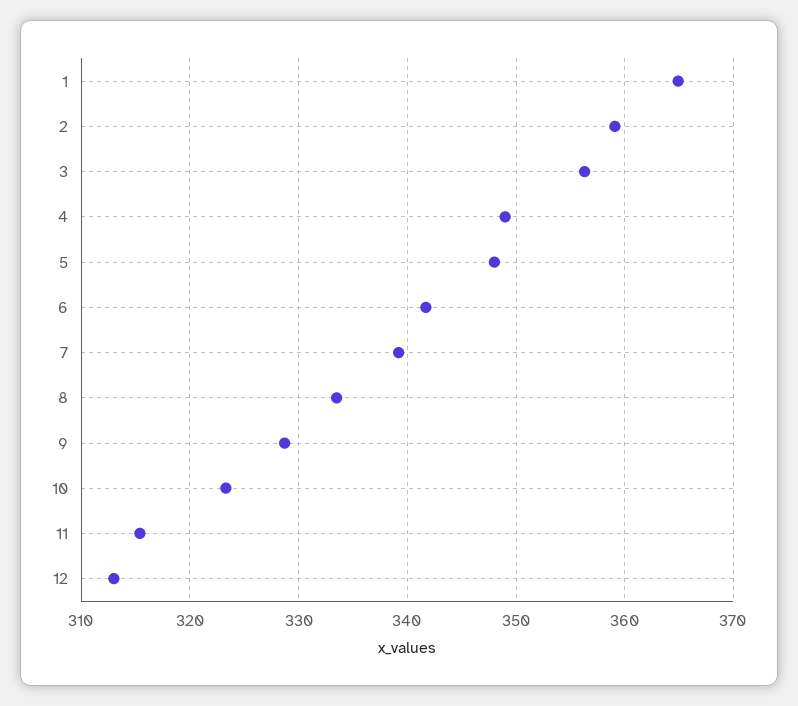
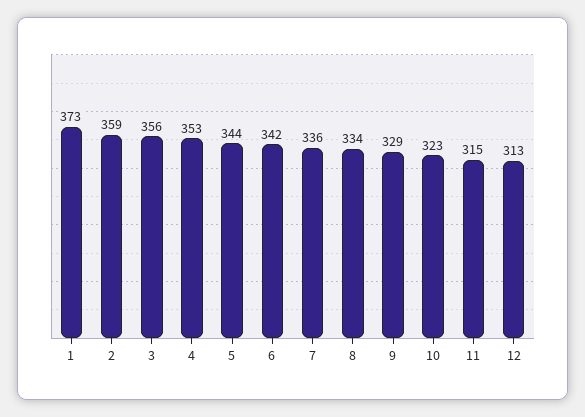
  {
-   "1": 365,
+   "1": 373,
    "2": 359,
    "3": 356,
-   "4": 349,
+   "4": 353,
-   "5": 348,
+   "5": 344,
    "6": 342,
-   "7": 339,
+   "7": 336,
    "8": 334,
    "9": 329,
    "10": 323,
    "11": 315,
    "12": 313
  }

